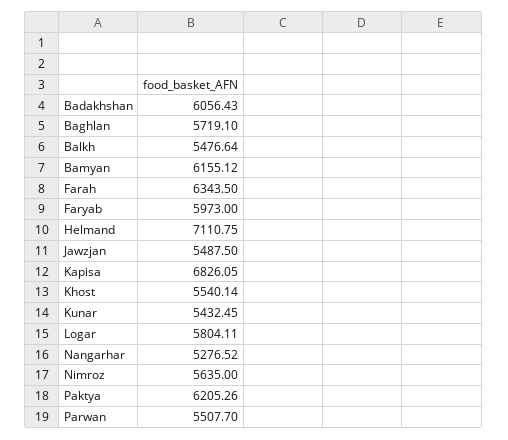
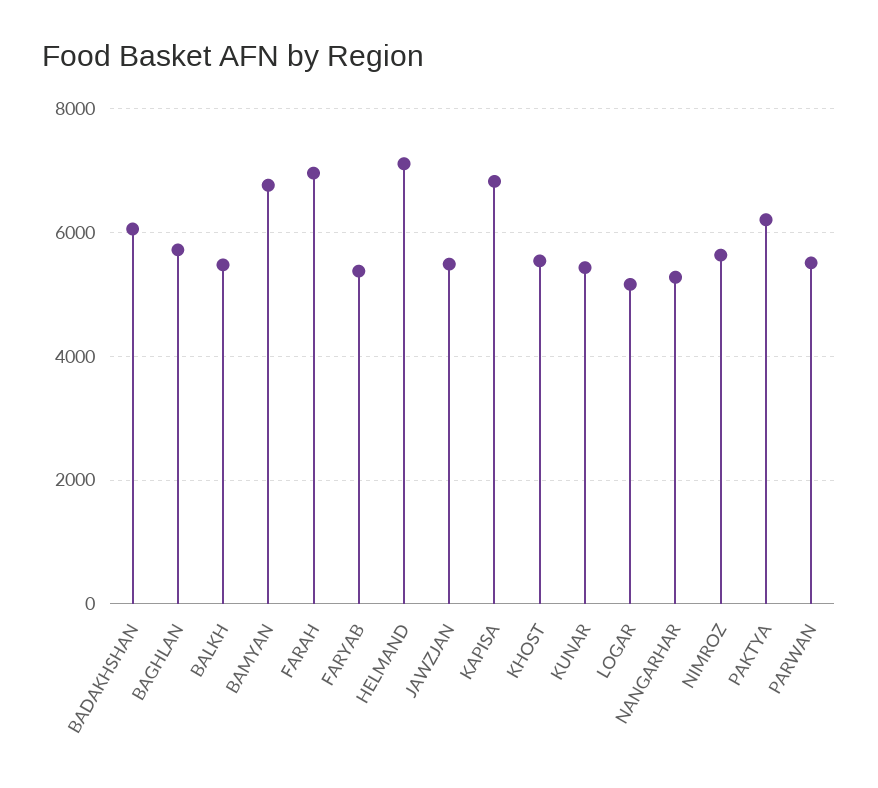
  {
    "Badakhshan": 6056.43,
    "Baghlan": 5719.1,
    "Balkh": 5476.64,
-   "Bamyan": 6155.12,
+   "Bamyan": 6800,
-   "Farah": 6343.5,
+   "Farah": 7000,
-   "Faryab": 5973,
+   "Faryab": 5400,
    "Helmand": 7110.75,
    "Jawzjan": 5487.5,
    "Kapisa": 6826.05,
    "Khost": 5540.14,
    "Kunar": 5432.45,
-   "Logar": 5804.11,
+   "Logar": 5200,
    "Nangarhar": 5276.52,
    "Nimroz": 5635,
    "Paktya": 6205.26,
    "Parwan": 5507.7
  }

